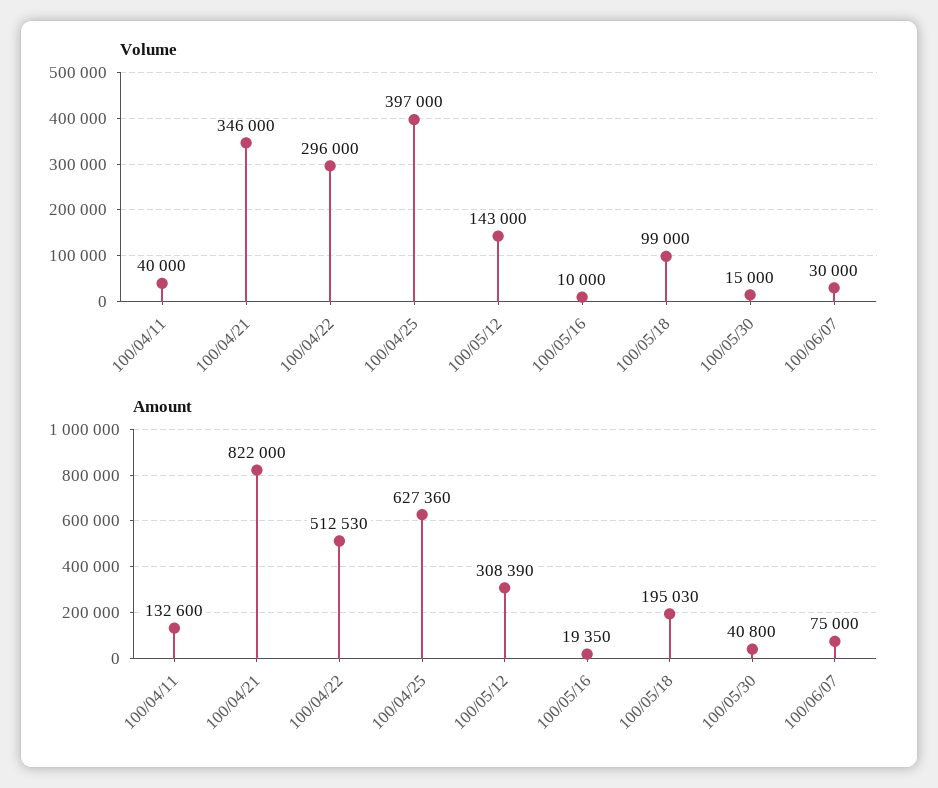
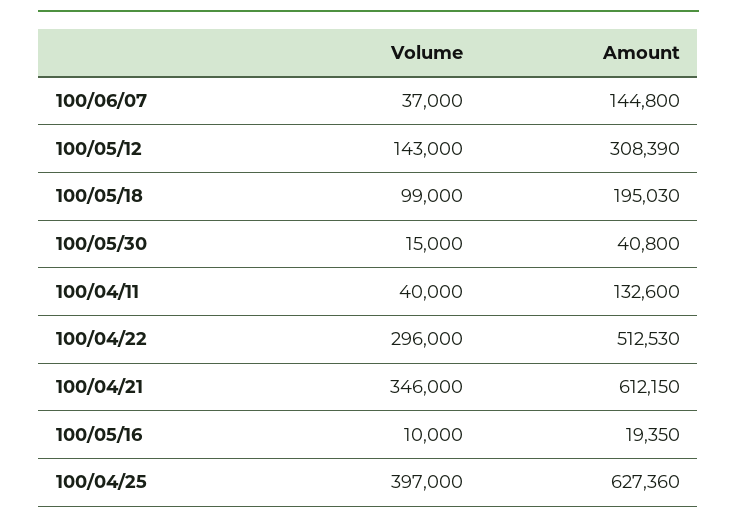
  {
    "Volume": {
      "100/04/11": 40000,
      "100/04/21": 346000,
      "100/04/22": 296000,
      "100/04/25": 397000,
      "100/05/12": 143000,
      "100/05/16": 10000,
      "100/05/18": 99000,
      "100/05/30": 15000,
-     "100/06/07": 30000
+     "100/06/07": 37000
    },
    "Amount": {
      "100/04/11": 132600,
-     "100/04/21": 822000,
+     "100/04/21": 612150,
      "100/04/22": 512530,
      "100/04/25": 627360,
      "100/05/12": 308390,
      "100/05/16": 19350,
      "100/05/18": 195030,
      "100/05/30": 40800,
-     "100/06/07": 75000
+     "100/06/07": 144800
    }
  }

